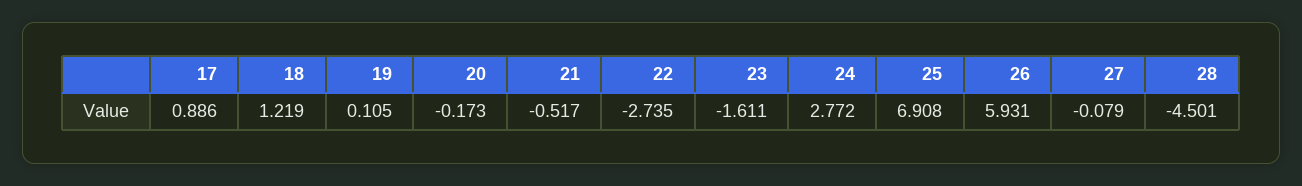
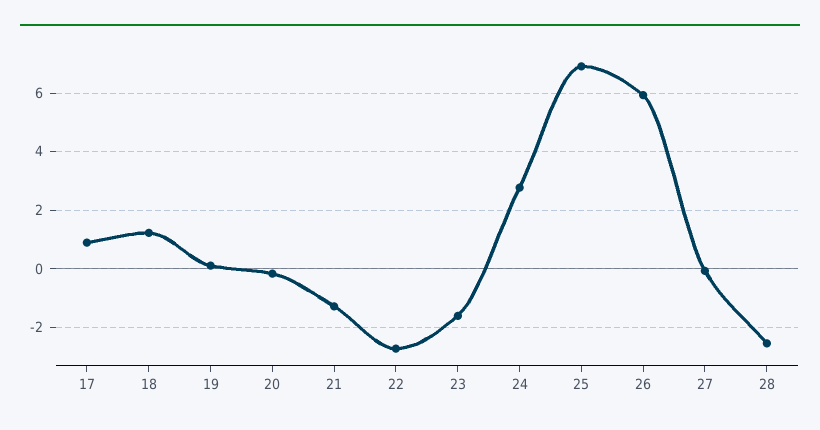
  {
    "17": 0.886,
    "18": 1.219,
    "19": 0.105,
    "20": -0.173,
-   "21": -0.517,
+   "21": -1.25,
    "22": -2.735,
    "23": -1.611,
    "24": 2.772,
    "25": 6.908,
    "26": 5.931,
    "27": -0.079,
-   "28": -4.501
+   "28": -2.5
  }

